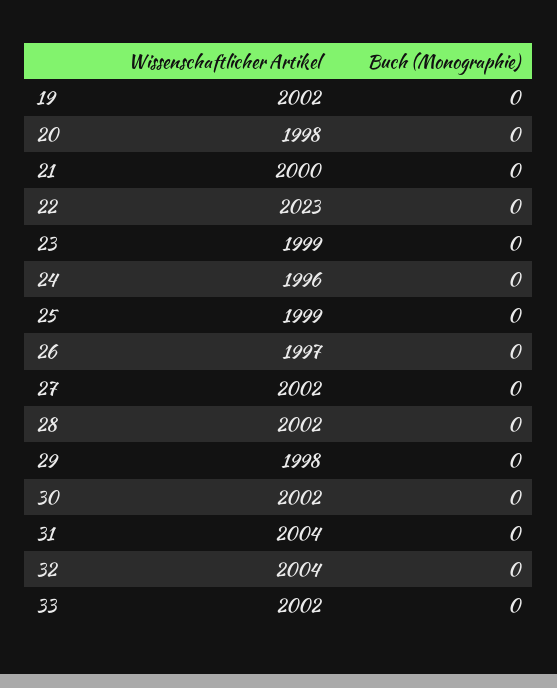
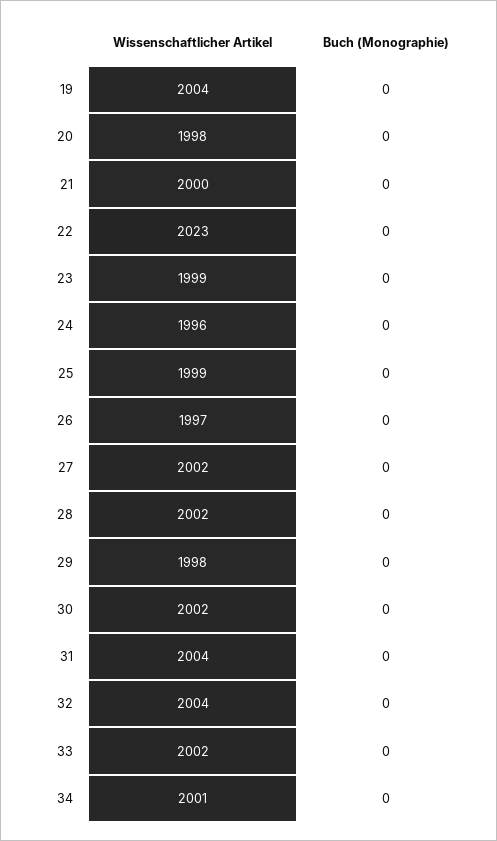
  {
    "Wissenschaftlicher Artikel": {
-     "19": 2002,
+     "19": 2004,
      "20": 1998,
      "21": 2000,
      "22": 2023,
      "23": 1999,
      "24": 1996,
      "25": 1999,
      "26": 1997,
      "27": 2002,
      "28": 2002,
      "29": 1998,
      "30": 2002,
      "31": 2004,
      "32": 2004,
-     "33": 2002
+     "33": 2002,
+     "34": 2001
    },
    "Buch (Monographie)": {
      "19": 0,
      "20": 0,
      "21": 0,
      "22": 0,
      "23": 0,
      "24": 0,
      "25": 0,
      "26": 0,
      "27": 0,
      "28": 0,
      "29": 0,
      "30": 0,
      "31": 0,
      "32": 0,
-     "33": 0
+     "33": 0,
+     "34": 0
    }
  }

